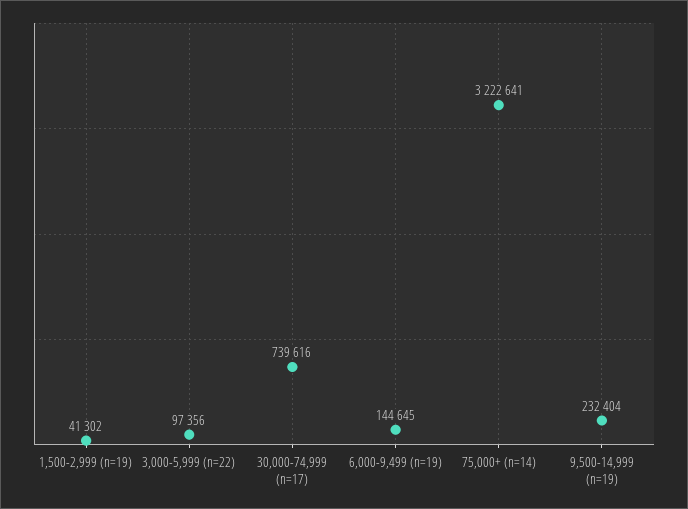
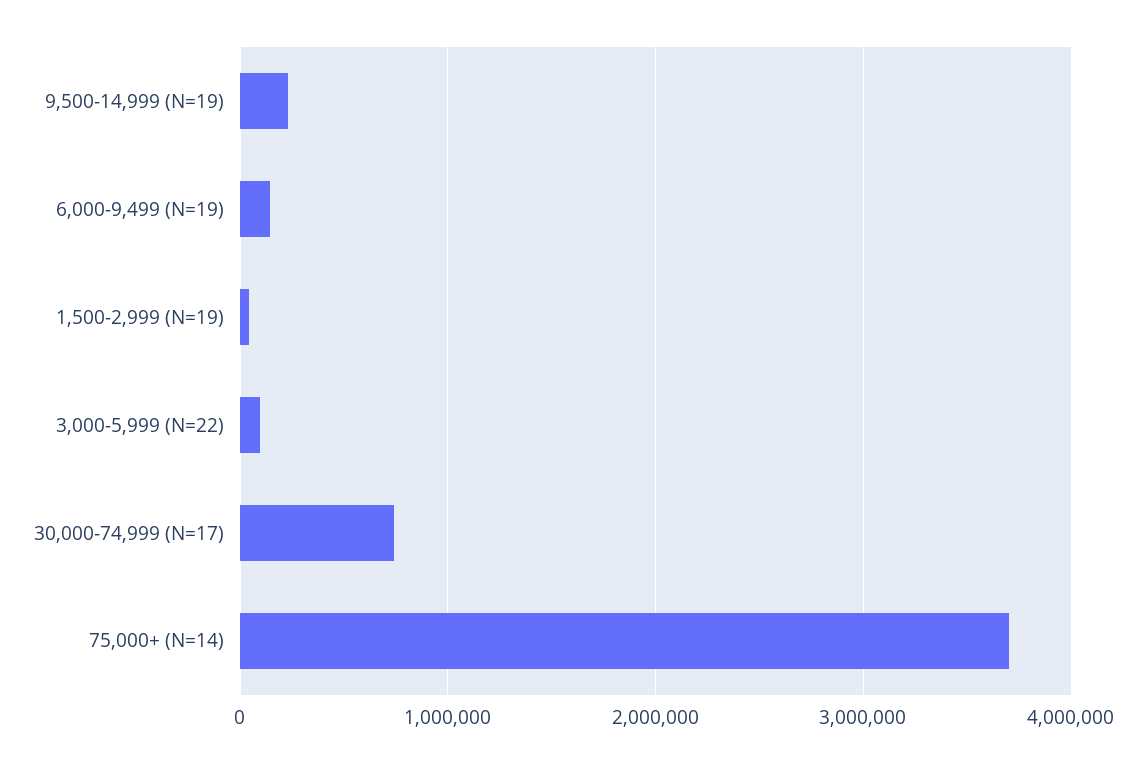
  {
    "1,500-2,999 (n=19)": 41302,
    "3,000-5,999 (n=22)": 97356,
    "30,000-74,999 (n=17)": 739616,
    "6,000-9,499 (n=19)": 144645,
-   "75,000+ (n=14)": 3222641,
+   "75,000+ (n=14)": 3700000,
    "9,500-14,999 (n=19)": 232404
  }

